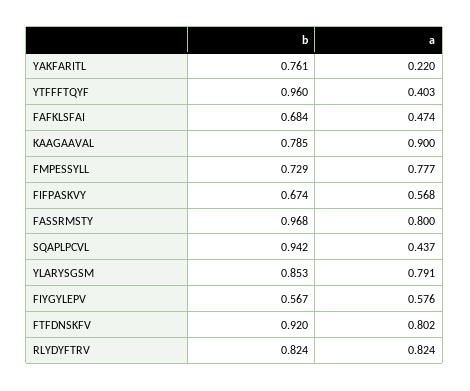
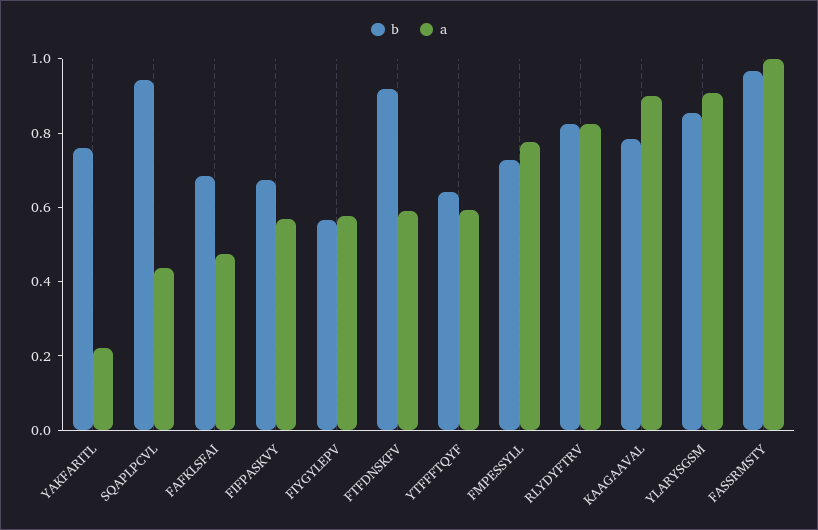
  {
    "b": {
      "YAKFARITL": 0.761,
-     "YTFFFTQYF": 0.96,
+     "YTFFFTQYF": 0.65,
      "FAFKLSFAI": 0.684,
      "KAAGAAVAL": 0.785,
      "FMPESSYLL": 0.729,
      "FIFPASKVY": 0.674,
      "FASSRMSTY": 0.968,
      "SQAPLPCVL": 0.942,
      "YLARYSGSM": 0.853,
      "FIYGYLEPV": 0.567,
      "FTFDNSKFV": 0.92,
      "RLYDYFTRV": 0.824
    },
    "a": {
      "YAKFARITL": 0.22,
-     "YTFFFTQYF": 0.403,
+     "YTFFFTQYF": 0.6,
      "FAFKLSFAI": 0.474,
      "KAAGAAVAL": 0.9,
      "FMPESSYLL": 0.777,
      "FIFPASKVY": 0.568,
-     "FASSRMSTY": 0.8,
+     "FASSRMSTY": 1,
      "SQAPLPCVL": 0.437,
-     "YLARYSGSM": 0.791,
+     "YLARYSGSM": 0.9,
      "FIYGYLEPV": 0.576,
-     "FTFDNSKFV": 0.802,
+     "FTFDNSKFV": 0.6,
      "RLYDYFTRV": 0.824
    }
  }

